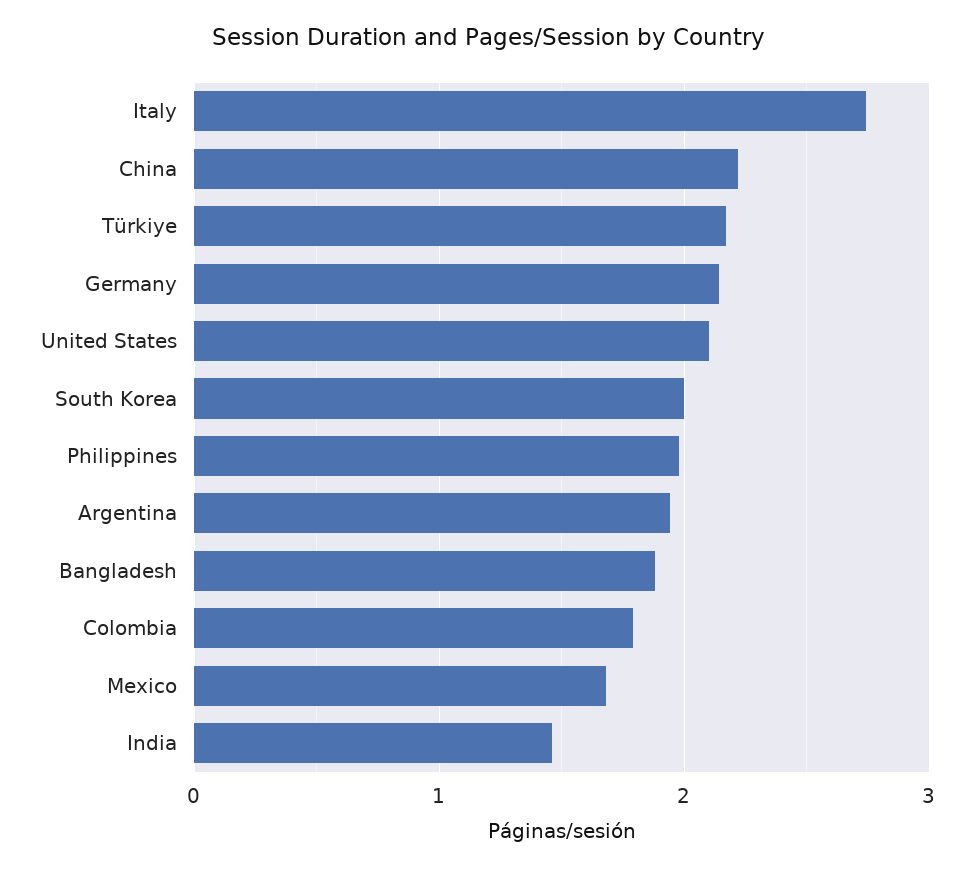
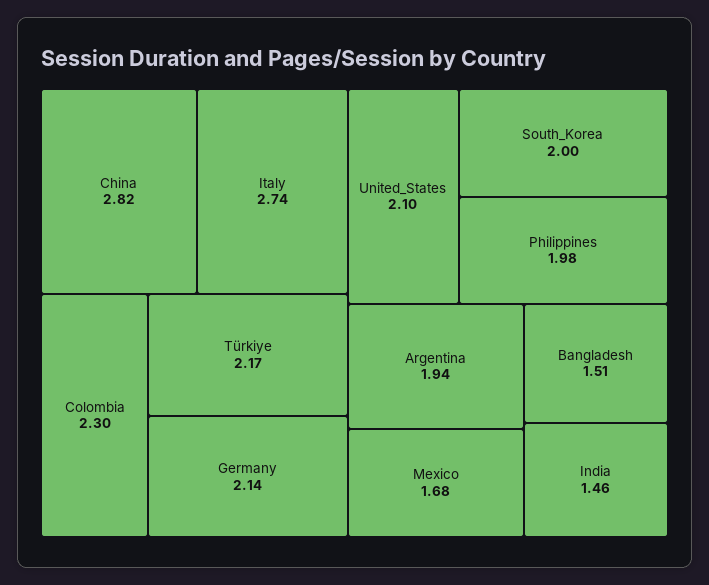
  {
    "Italy": 2.74,
-   "China": 2.2,
+   "China": 2.82,
    "Türkiye": 2.17,
    "Germany": 2.14,
    "United States": 2.1,
    "South Korea": 2,
    "Philippines": 1.98,
    "Argentina": 1.94,
-   "Bangladesh": 1.9,
+   "Bangladesh": 1.51,
-   "Colombia": 1.8,
+   "Colombia": 2.3,
    "Mexico": 1.68,
    "India": 1.46
  }

